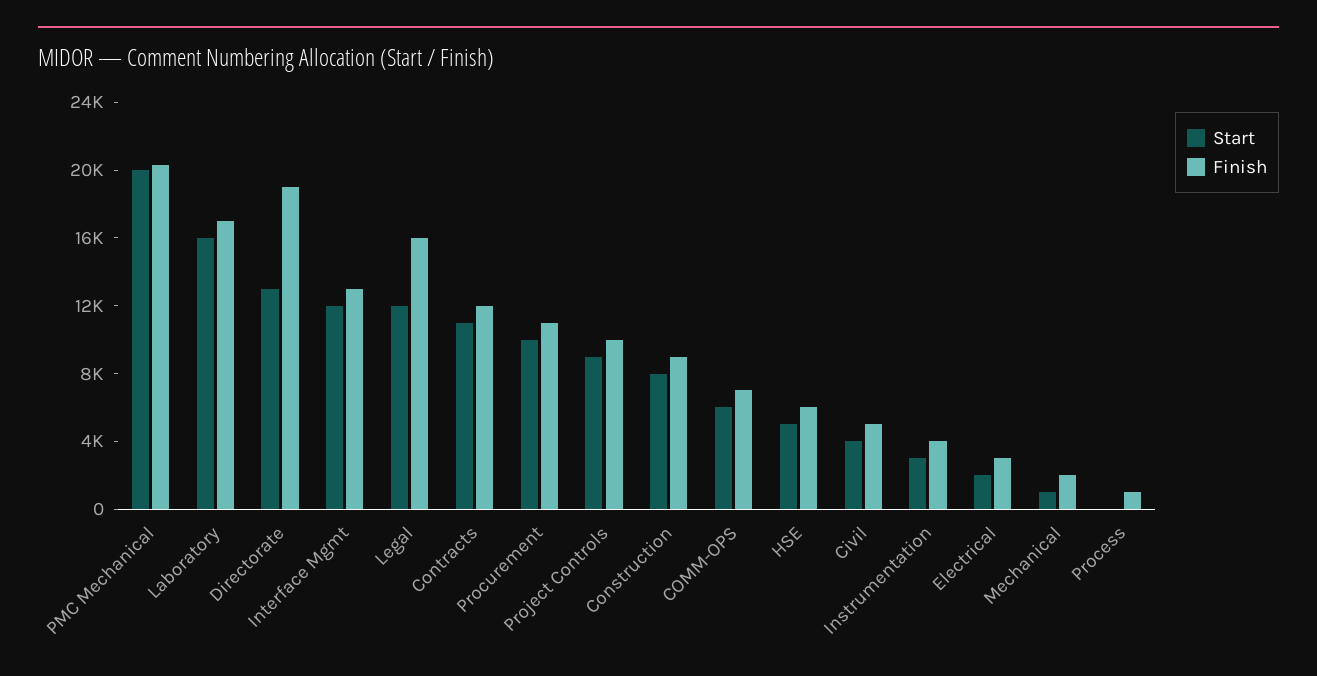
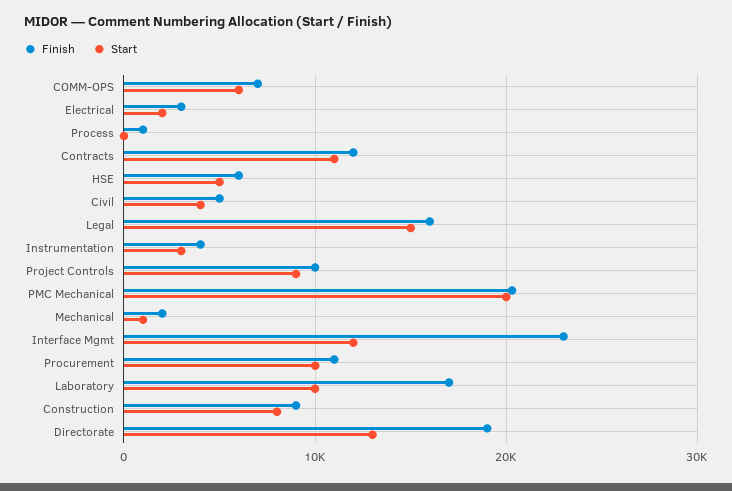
  {
    "Start": {
      "PMC Mechanical": 20000,
-     "Laboratory": 16000,
+     "Laboratory": 10000,
      "Directorate": 13000,
      "Interface Mgmt": 12000,
-     "Legal": 12000,
+     "Legal": 15000,
      "Contracts": 11000,
      "Procurement": 10000,
      "Project Controls": 9000,
      "Construction": 8000,
      "COMM-OPS": 6000,
      "HSE": 5000,
      "Civil": 4000,
      "Instrumentation": 3000,
      "Electrical": 2000,
      "Mechanical": 1000,
      "Process": 0
    },
    "Finish": {
      "PMC Mechanical": 20000,
      "Laboratory": 17000,
      "Directorate": 19000,
-     "Interface Mgmt": 13000,
+     "Interface Mgmt": 23000,
      "Legal": 16000,
      "Contracts": 12000,
      "Procurement": 11000,
      "Project Controls": 10000,
      "Construction": 9000,
      "COMM-OPS": 7000,
      "HSE": 6000,
      "Civil": 5000,
      "Instrumentation": 4000,
      "Electrical": 3000,
      "Mechanical": 2000,
      "Process": 1000
    }
  }

